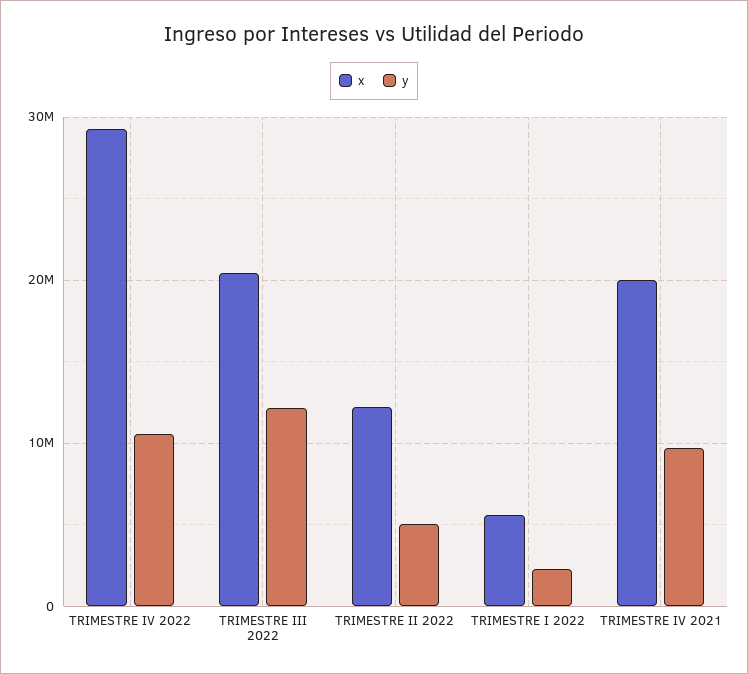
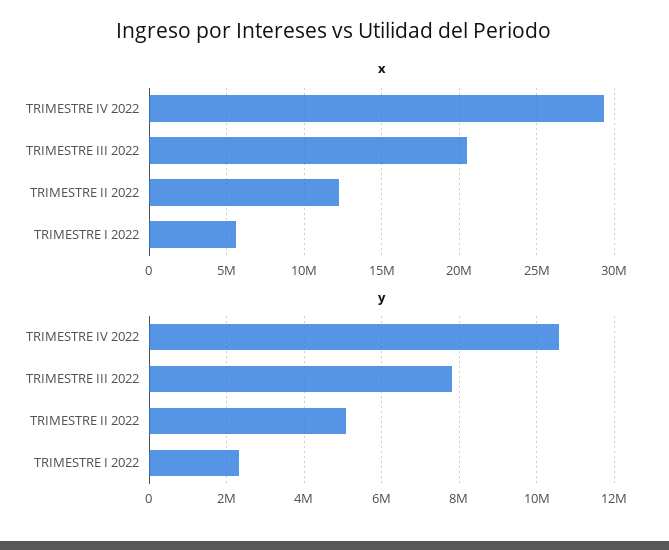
  {
    "x": {
      "TRIMESTRE IV 2022": 29500000,
      "TRIMESTRE III 2022": 20500000,
      "TRIMESTRE II 2022": 12000000,
-     "TRIMESTRE I 2022": 5500000,
+     "TRIMESTRE I 2022": 5500000
-     "TRIMESTRE IV 2021": 20000000
    },
    "y": {
      "TRIMESTRE IV 2022": 10600000,
-     "TRIMESTRE III 2022": 12000000,
+     "TRIMESTRE III 2022": 7800000,
      "TRIMESTRE II 2022": 5000000,
-     "TRIMESTRE I 2022": 2200000,
+     "TRIMESTRE I 2022": 2200000
-     "TRIMESTRE IV 2021": 10000000
    }
  }

